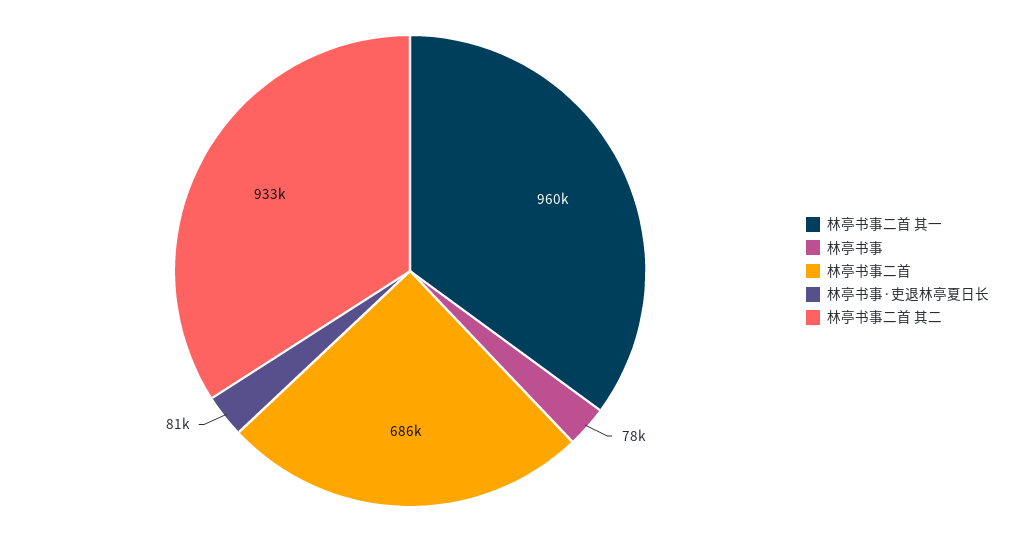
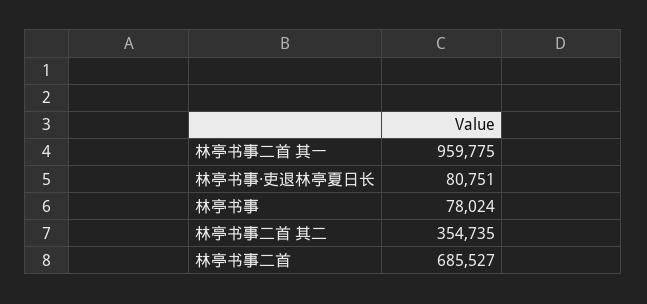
  {
    "林亭书事二首 其一": 959775,
    "林亭书事": 78024,
    "林亭书事二首": 685527,
    "林亭书事·吏退林亭夏日长": 80751,
-   "林亭书事二首 其二": 933000
+   "林亭书事二首 其二": 354735
  }

